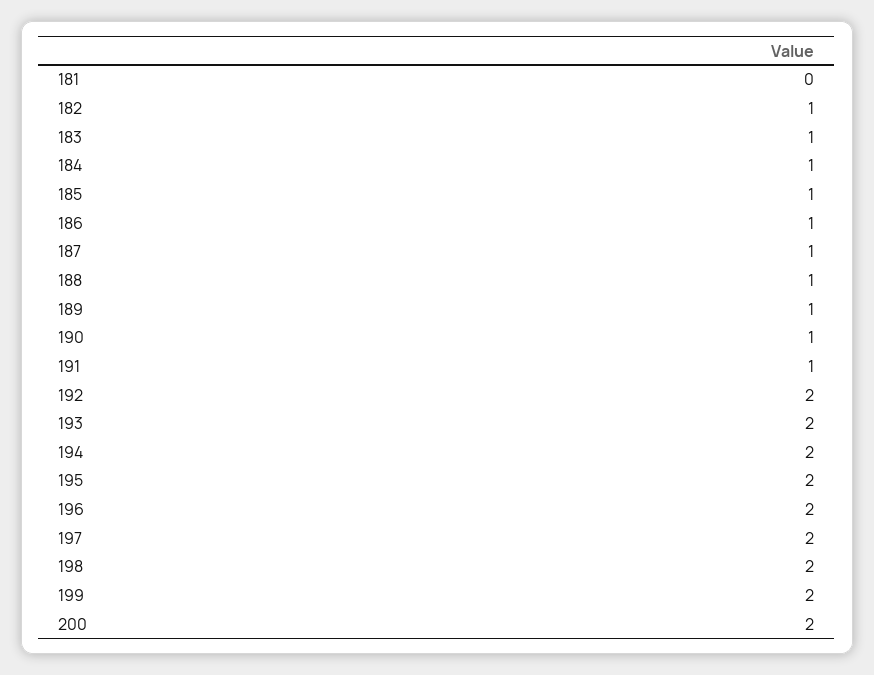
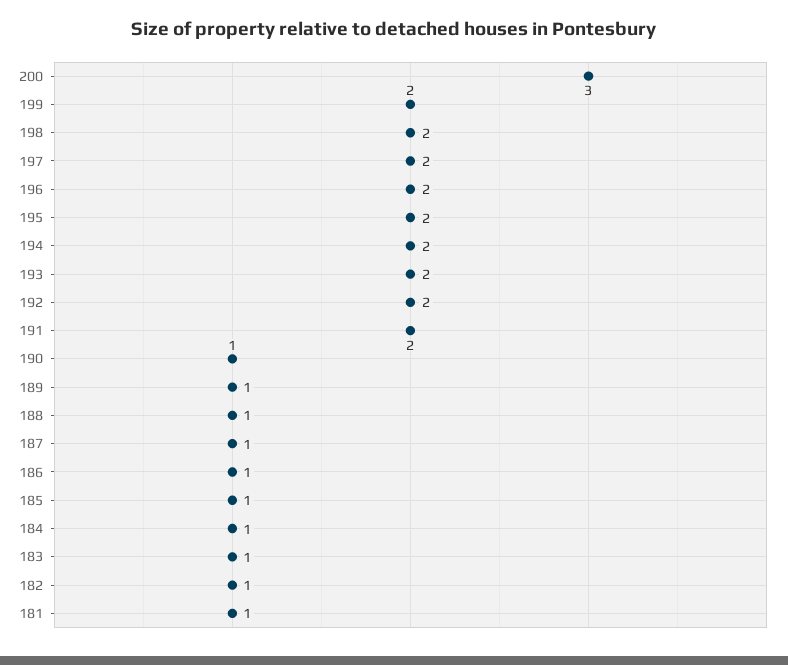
  {
-   "181": 0,
+   "181": 1,
    "182": 1,
    "183": 1,
    "184": 1,
    "185": 1,
    "186": 1,
    "187": 1,
    "188": 1,
    "189": 1,
    "190": 1,
-   "191": 1,
+   "191": 2,
    "192": 2,
    "193": 2,
    "194": 2,
    "195": 2,
    "196": 2,
    "197": 2,
    "198": 2,
    "199": 2,
-   "200": 2
+   "200": 3
  }

